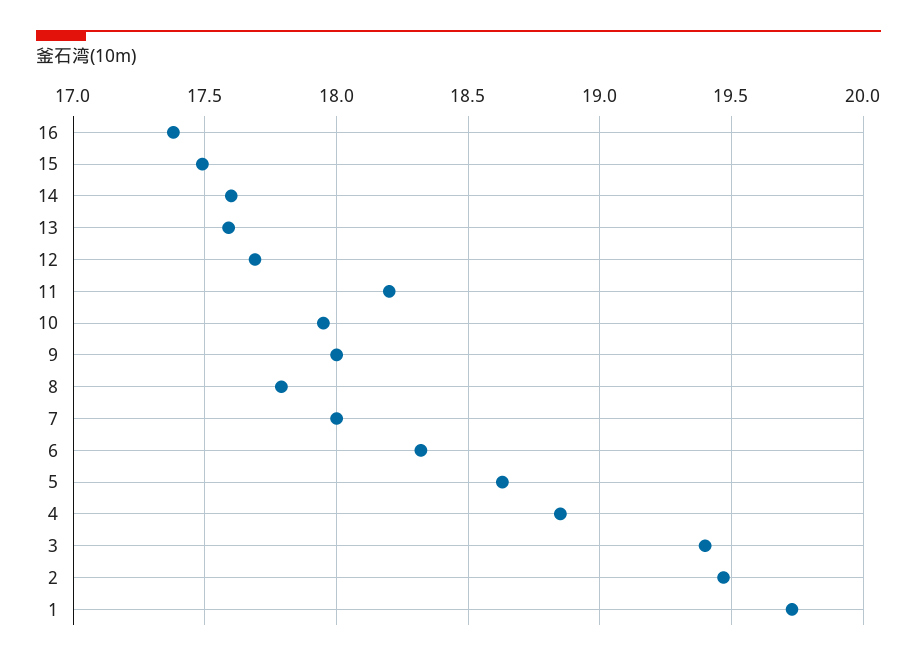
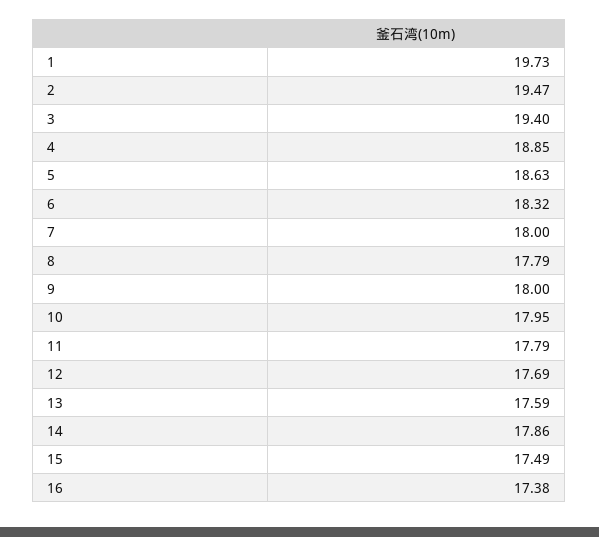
  {
    "16": 17.38,
    "15": 17.49,
-   "14": 17.6,
+   "14": 17.86,
    "13": 17.59,
    "12": 17.69,
-   "11": 18.2,
+   "11": 17.79,
    "10": 17.95,
    "9": 18,
    "8": 17.79,
    "7": 18,
    "6": 18.32,
    "5": 18.63,
    "4": 18.85,
    "3": 19.4,
    "2": 19.47,
    "1": 19.73
  }

